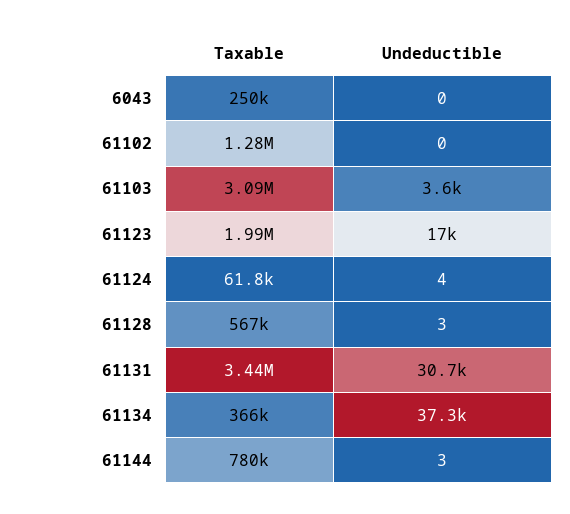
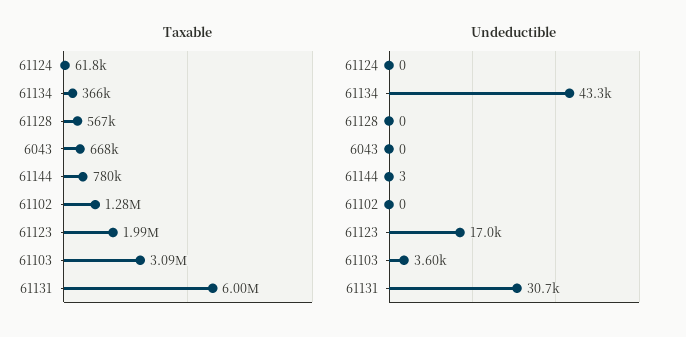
  {
    "Taxable": {
-     "6043": 250000,
+     "6043": 668000,
      "61102": 1280000,
      "61103": 3090000,
      "61123": 1990000,
      "61124": 61800,
      "61128": 567000,
-     "61131": 3440000,
+     "61131": 6000000,
      "61134": 366000,
      "61144": 780000
    },
    "Undeductible": {
      "6043": 0,
      "61102": 0,
      "61103": 3600,
      "61123": 17000,
-     "61124": 4,
+     "61124": 0,
-     "61128": 3,
+     "61128": 0,
      "61131": 30700,
-     "61134": 37300,
+     "61134": 43300,
      "61144": 3
    }
  }

